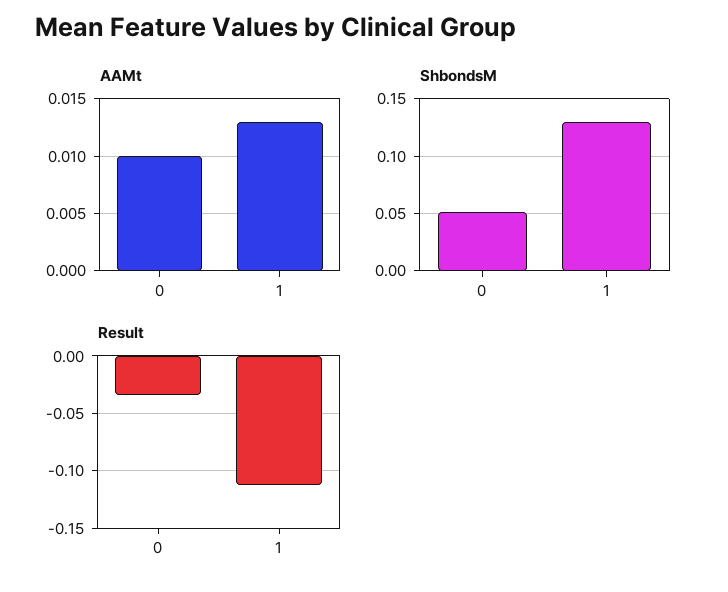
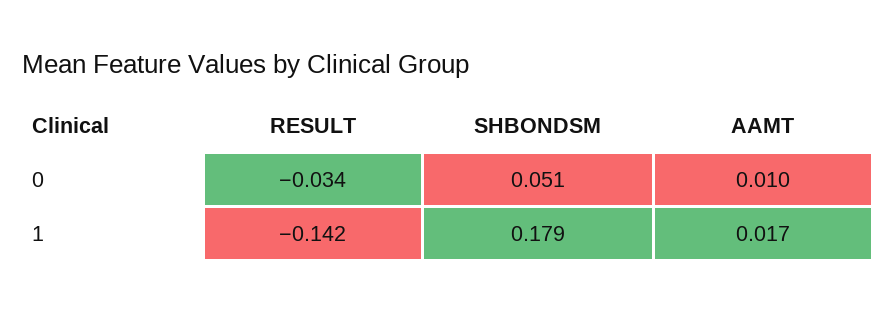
  {
    "AAMt": {
      "0": 0.01,
-     "1": 0.013
+     "1": 0.017
    },
    "ShbondsM": {
      "0": 0.051,
-     "1": 0.13
+     "1": 0.179
    },
    "Result": {
      "0": -0.034,
-     "1": -0.11
+     "1": -0.142
    }
  }

